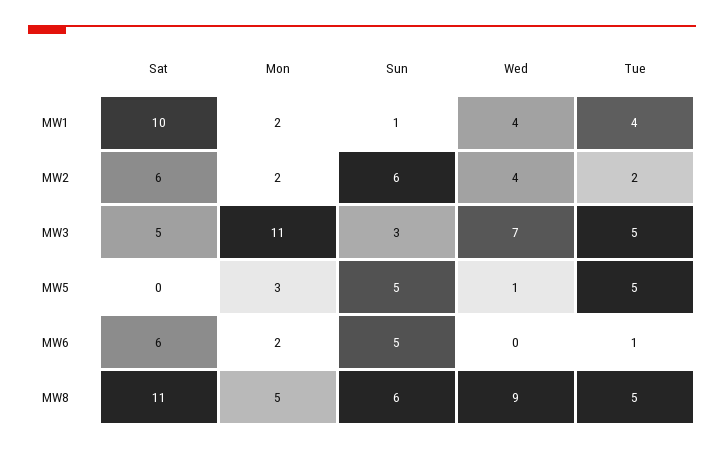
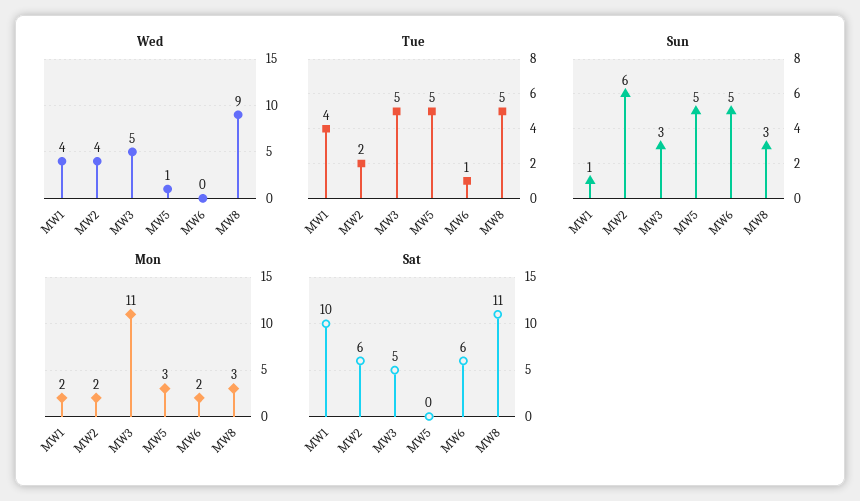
  {
    "Sat": {
      "MW1": 10,
      "MW2": 6,
      "MW3": 5,
      "MW5": 0,
      "MW6": 6,
      "MW8": 11
    },
    "Mon": {
      "MW1": 2,
      "MW2": 2,
      "MW3": 11,
      "MW5": 3,
      "MW6": 2,
-     "MW8": 5
+     "MW8": 3
    },
    "Sun": {
      "MW1": 1,
      "MW2": 6,
      "MW3": 3,
      "MW5": 5,
      "MW6": 5,
-     "MW8": 6
+     "MW8": 3
    },
    "Wed": {
      "MW1": 4,
      "MW2": 4,
-     "MW3": 7,
+     "MW3": 5,
      "MW5": 1,
      "MW6": 0,
      "MW8": 9
    },
    "Tue": {
      "MW1": 4,
      "MW2": 2,
      "MW3": 5,
      "MW5": 5,
      "MW6": 1,
      "MW8": 5
    }
  }

